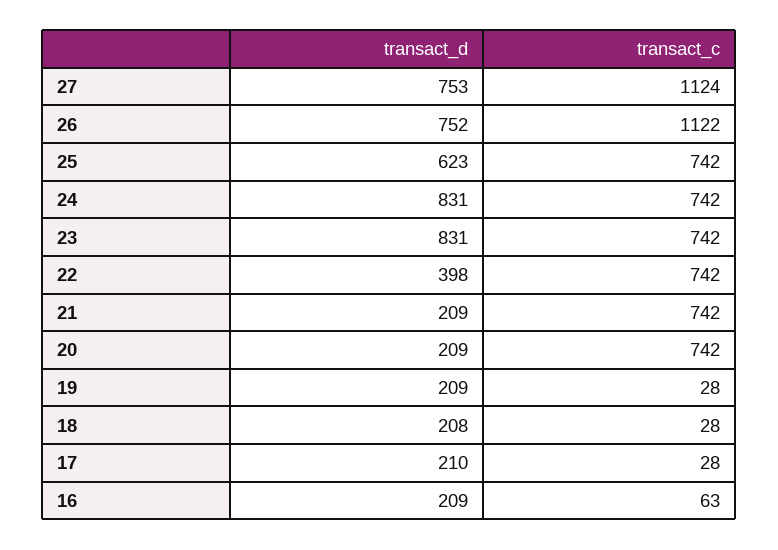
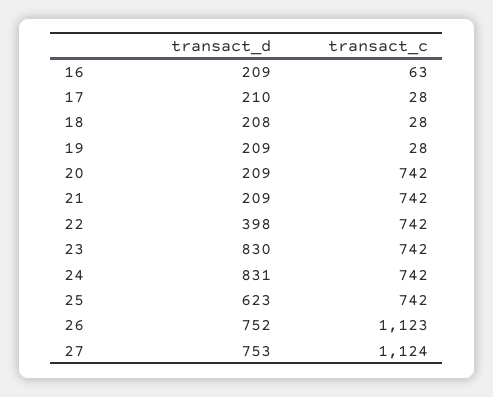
  {
    "transact_d": {
      "27": 753,
      "26": 752,
      "25": 623,
      "24": 831,
-     "23": 831,
+     "23": 830,
      "22": 398,
      "21": 209,
      "20": 209,
      "19": 209,
      "18": 208,
      "17": 210,
      "16": 209
    },
    "transact_c": {
      "27": 1124,
-     "26": 1122,
+     "26": 1123,
      "25": 742,
      "24": 742,
      "23": 742,
      "22": 742,
      "21": 742,
      "20": 742,
      "19": 28,
      "18": 28,
      "17": 28,
      "16": 63
    }
  }

